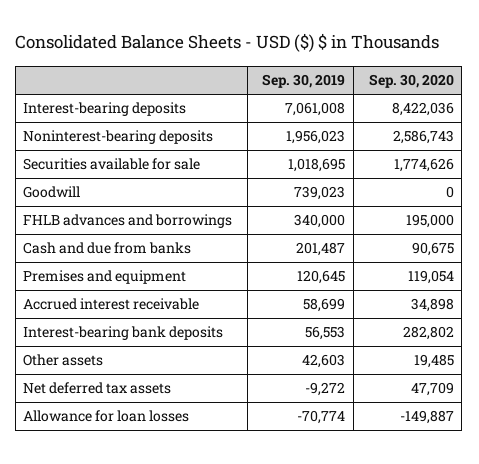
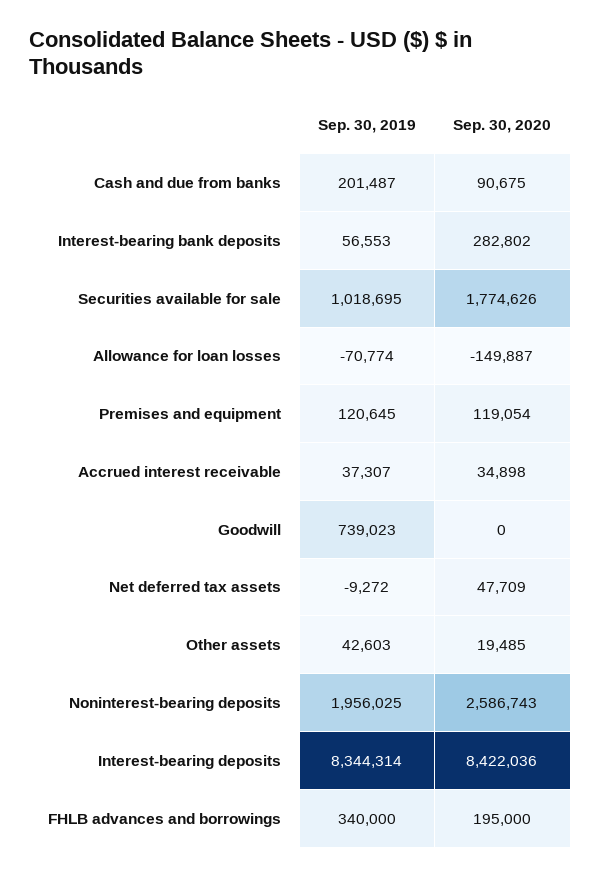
  {
    "Sep. 30, 2019": {
-     "Interest-bearing deposits": 7061008,
+     "Interest-bearing deposits": 8344314,
-     "Noninterest-bearing deposits": 1956023,
+     "Noninterest-bearing deposits": 1956025,
      "Securities available for sale": 1018695,
      "Goodwill": 739023,
      "FHLB advances and borrowings": 340000,
      "Cash and due from banks": 201487,
      "Premises and equipment": 120645,
-     "Accrued interest receivable": 58699,
+     "Accrued interest receivable": 37307,
      "Interest-bearing bank deposits": 56553,
      "Other assets": 42603,
      "Net deferred tax assets": -9272,
      "Allowance for loan losses": -70774
    },
    "Sep. 30, 2020": {
      "Interest-bearing deposits": 8422036,
      "Noninterest-bearing deposits": 2586743,
      "Securities available for sale": 1774626,
      "Goodwill": 0,
      "FHLB advances and borrowings": 195000,
      "Cash and due from banks": 90675,
      "Premises and equipment": 119054,
      "Accrued interest receivable": 34898,
      "Interest-bearing bank deposits": 282802,
      "Other assets": 19485,
      "Net deferred tax assets": 47709,
      "Allowance for loan losses": -149887
    }
  }

